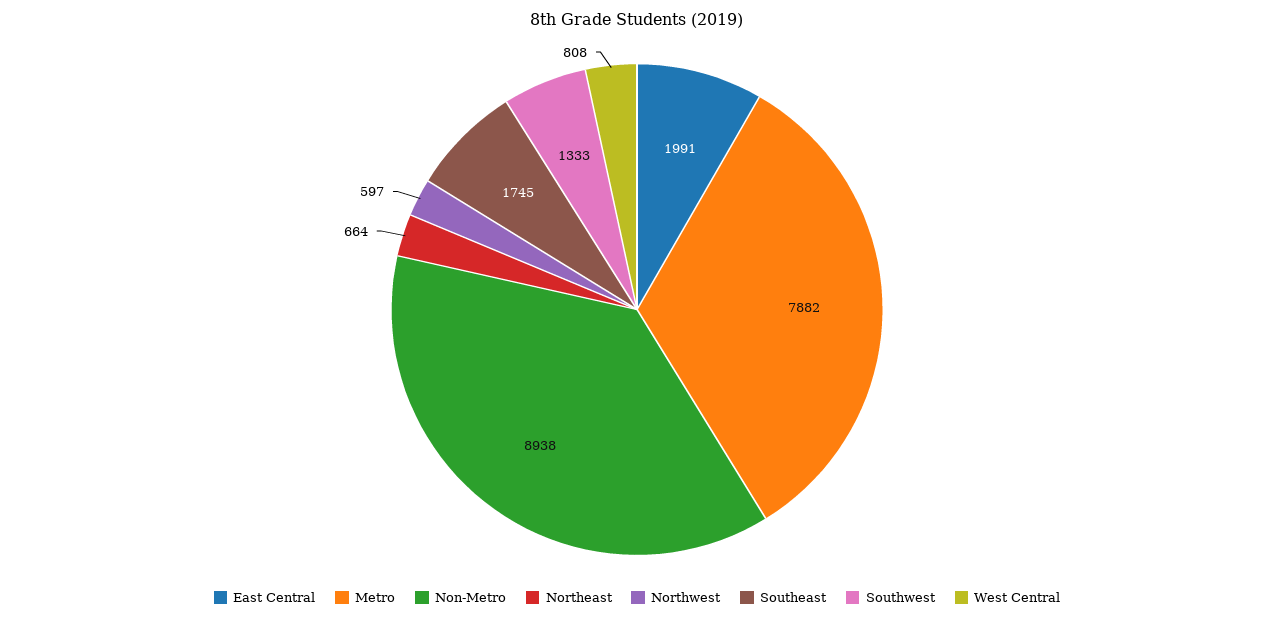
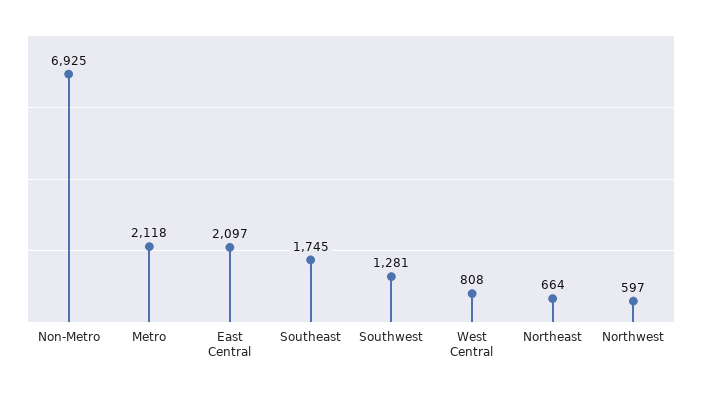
  {
-   "East Central": 1991,
+   "East Central": 2097,
-   "Metro": 7882,
+   "Metro": 2118,
-   "Non-Metro": 8938,
+   "Non-Metro": 6925,
    "Northeast": 664,
    "Northwest": 597,
    "Southeast": 1745,
-   "Southwest": 1333,
+   "Southwest": 1281,
    "West Central": 808
  }

